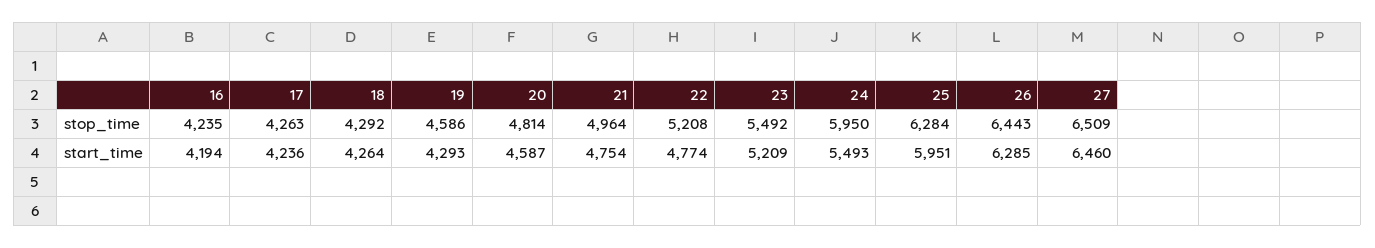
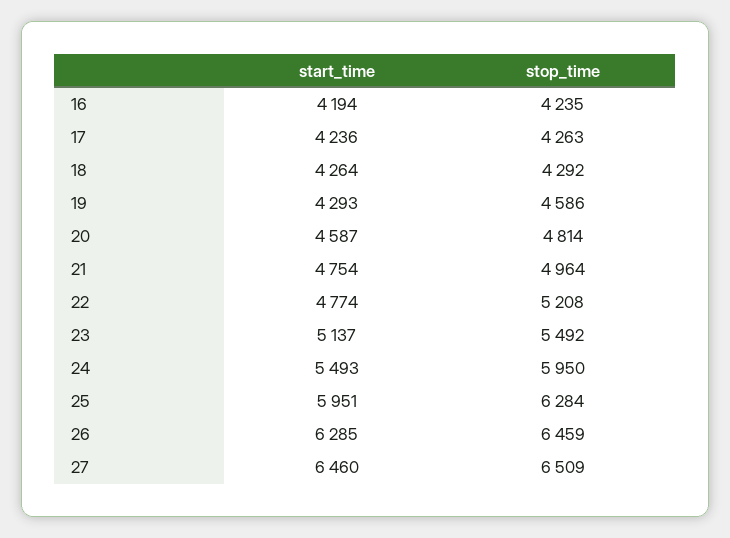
  {
    "16": {
      "stop_time": 4235,
      "start_time": 4194
    },
    "17": {
      "stop_time": 4263,
      "start_time": 4236
    },
    "18": {
      "stop_time": 4292,
      "start_time": 4264
    },
    "19": {
      "stop_time": 4586,
      "start_time": 4293
    },
    "20": {
      "stop_time": 4814,
      "start_time": 4587
    },
    "21": {
      "stop_time": 4964,
      "start_time": 4754
    },
    "22": {
      "stop_time": 5208,
      "start_time": 4774
    },
    "23": {
      "stop_time": 5492,
-     "start_time": 5209
+     "start_time": 5137
    },
    "24": {
      "stop_time": 5950,
      "start_time": 5493
    },
    "25": {
      "stop_time": 6284,
      "start_time": 5951
    },
    "26": {
-     "stop_time": 6443,
+     "stop_time": 6459,
      "start_time": 6285
    },
    "27": {
      "stop_time": 6509,
      "start_time": 6460
    }
  }

